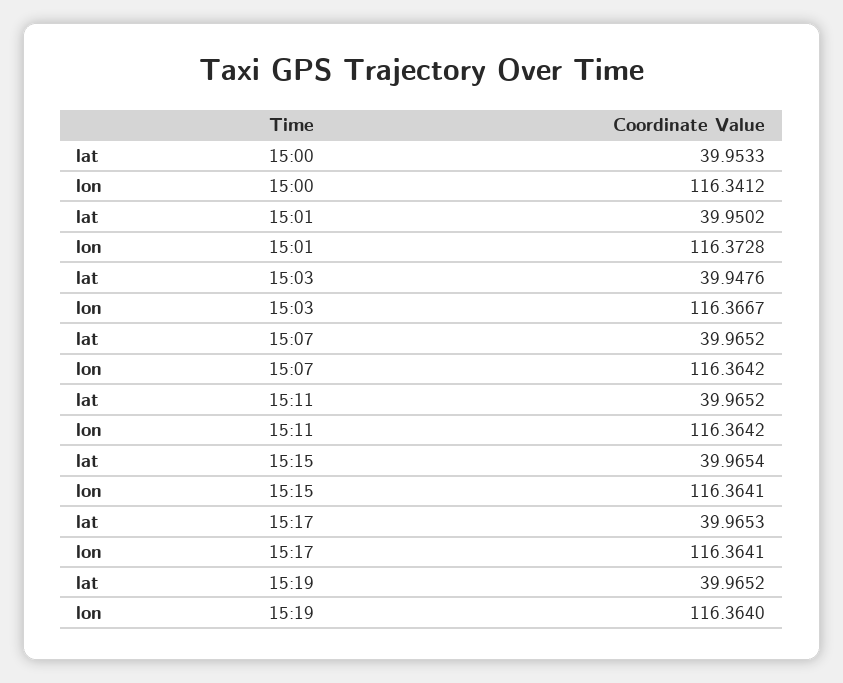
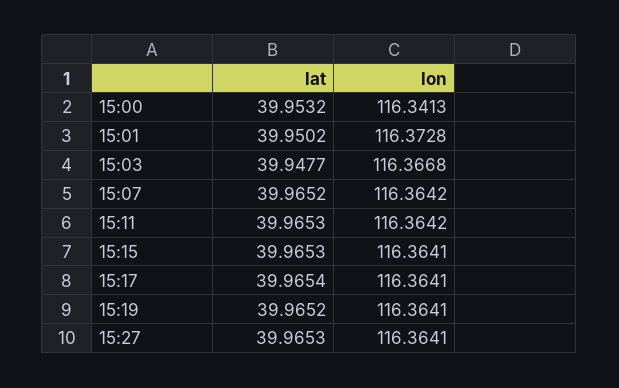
  {
    "lat": {
-     "15:00": 39.9533,
+     "15:00": 39.9532,
      "15:01": 39.9502,
-     "15:03": 39.9476,
+     "15:03": 39.9477,
      "15:07": 39.9652,
-     "15:11": 39.9652,
+     "15:11": 39.9653,
-     "15:15": 39.9654,
+     "15:15": 39.9653,
-     "15:17": 39.9653,
+     "15:17": 39.9654,
-     "15:19": 39.9652
+     "15:19": 39.9652,
+     "15:27": 39.9653
    },
    "lon": {
-     "15:00": 116.3412,
+     "15:00": 116.3413,
      "15:01": 116.3728,
-     "15:03": 116.3667,
+     "15:03": 116.3668,
      "15:07": 116.3642,
      "15:11": 116.3642,
      "15:15": 116.3641,
      "15:17": 116.3641,
-     "15:19": 116.364
+     "15:19": 116.3641,
+     "15:27": 116.3641
    }
  }

